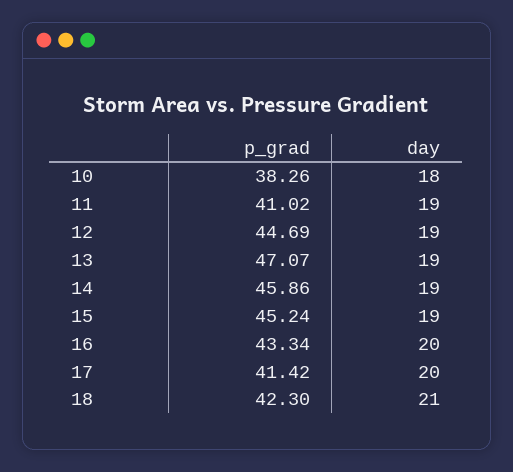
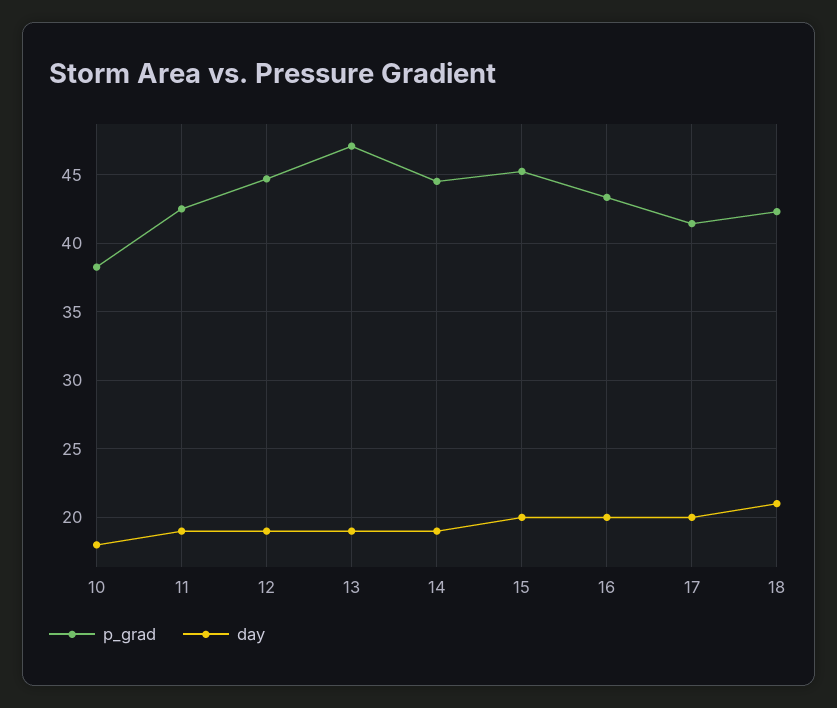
  {
    "p_grad": {
      "10": 38.26,
-     "11": 41.02,
+     "11": 42.5,
      "12": 44.69,
      "13": 47.07,
-     "14": 45.86,
+     "14": 44.5,
      "15": 45.24,
      "16": 43.34,
      "17": 41.42,
      "18": 42.3
    },
    "day": {
      "10": 18,
      "11": 19,
      "12": 19,
      "13": 19,
      "14": 19,
-     "15": 19,
+     "15": 20,
      "16": 20,
      "17": 20,
      "18": 21
    }
  }

